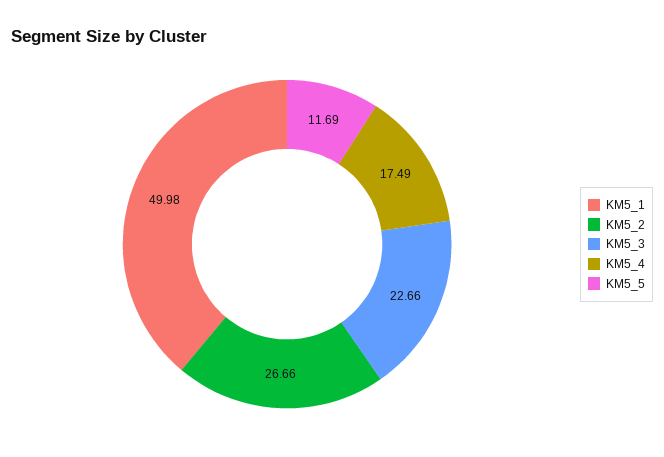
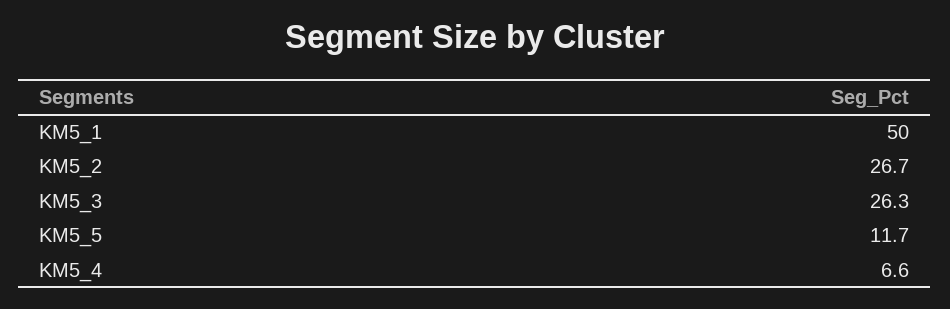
  {
    "KM5_1": 49.98,
    "KM5_2": 26.66,
-   "KM5_3": 22.66,
+   "KM5_3": 26.3,
-   "KM5_4": 17.49,
+   "KM5_4": 6.6,
    "KM5_5": 11.69
  }

